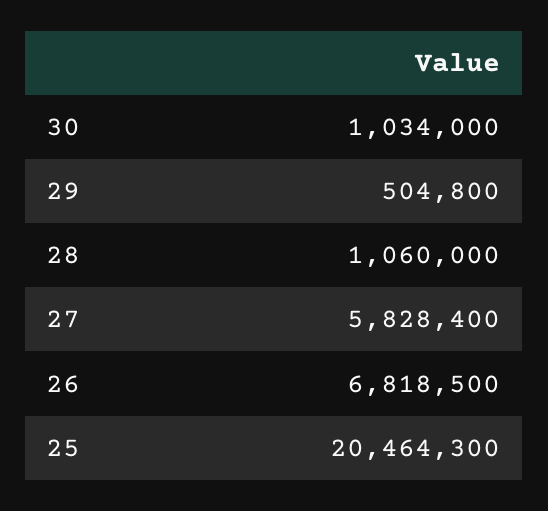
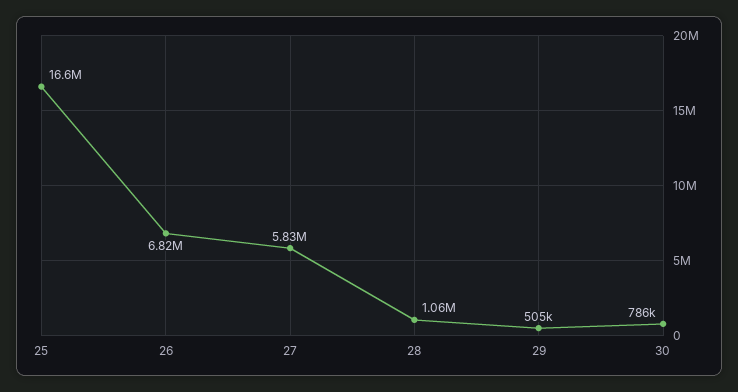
  {
-   "30": 1034000,
+   "30": 786000,
    "29": 504800,
    "28": 1060000,
    "27": 5828400,
    "26": 6818500,
-   "25": 20464300
+   "25": 16600000
  }

